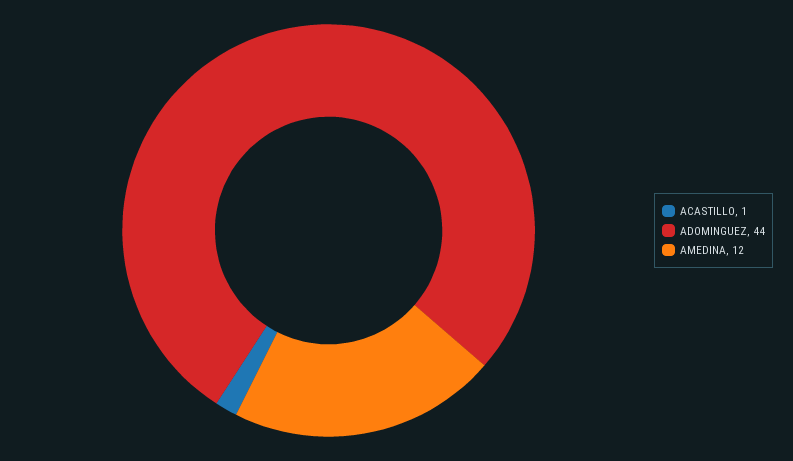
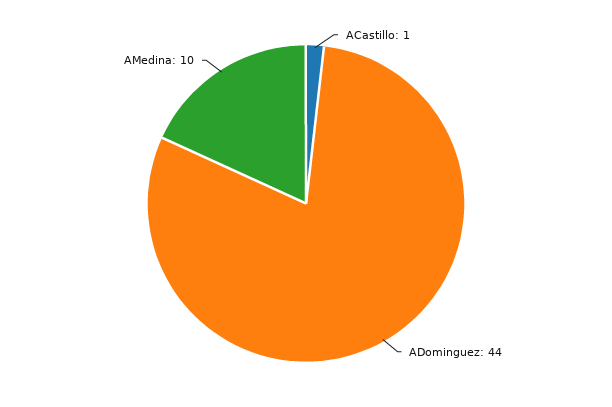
  {
    "ACASTILLO": 1,
    "ADOMINGUEZ": 44,
-   "AMEDINA": 12
+   "AMEDINA": 10
  }

